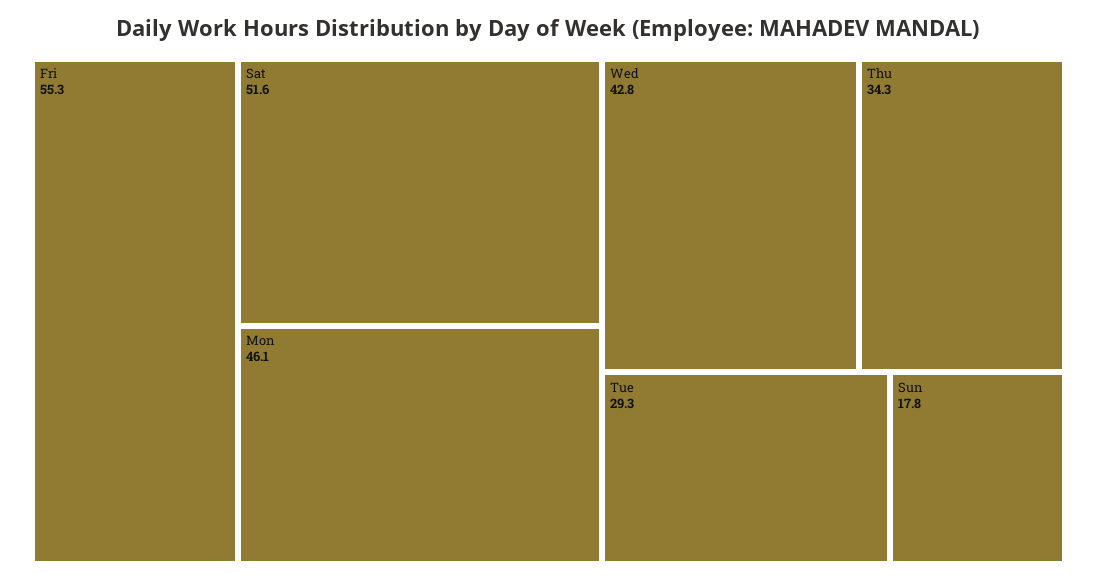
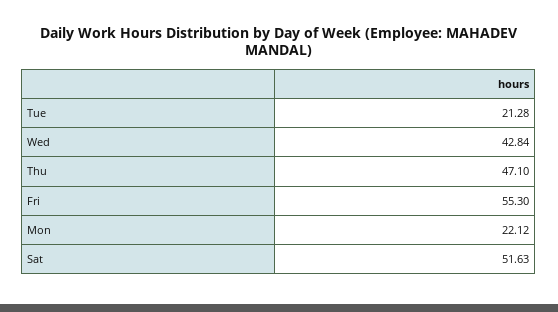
  {
    "Fri": 55.3,
    "Sat": 51.63,
-   "Mon": 46.1,
+   "Mon": 22.12,
    "Wed": 42.84,
-   "Thu": 34.3,
+   "Thu": 47.1,
-   "Tue": 29.3,
+   "Tue": 21.28
-   "Sun": 17.8
  }

